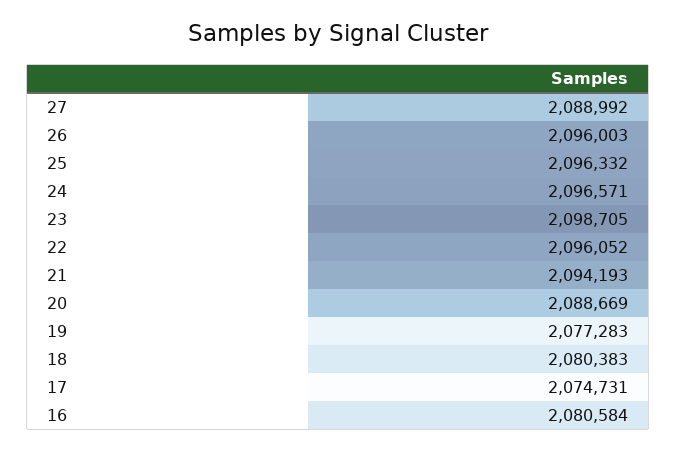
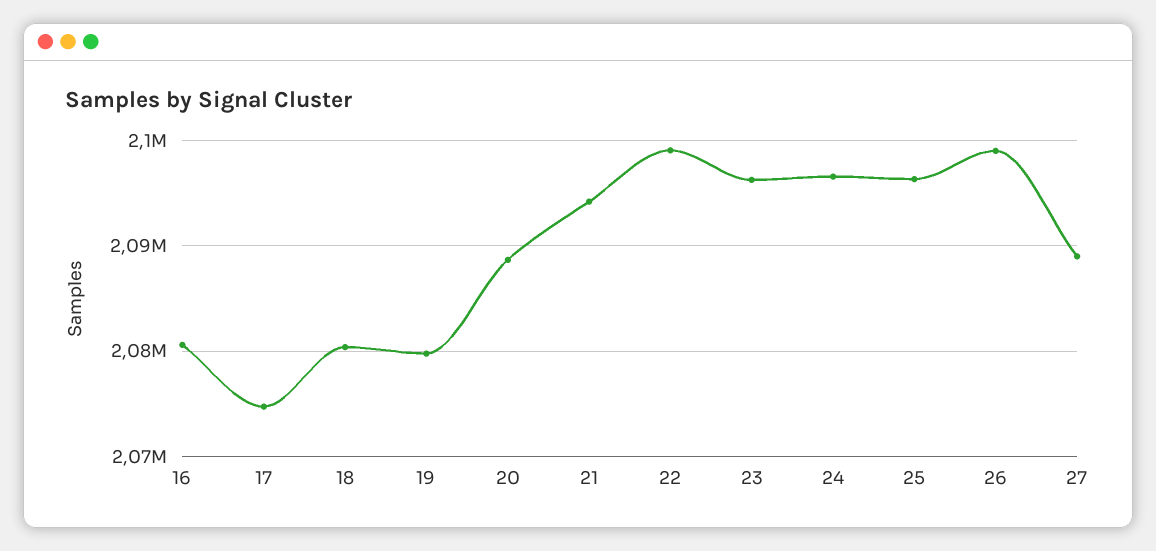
  {
    "27": 2088992,
-   "26": 2096003,
+   "26": 2099000,
    "25": 2096332,
    "24": 2096571,
-   "23": 2098705,
+   "23": 2096000,
-   "22": 2096052,
+   "22": 2099000,
    "21": 2094193,
    "20": 2088669,
-   "19": 2077283,
+   "19": 2080000,
    "18": 2080383,
    "17": 2074731,
    "16": 2080584
  }

